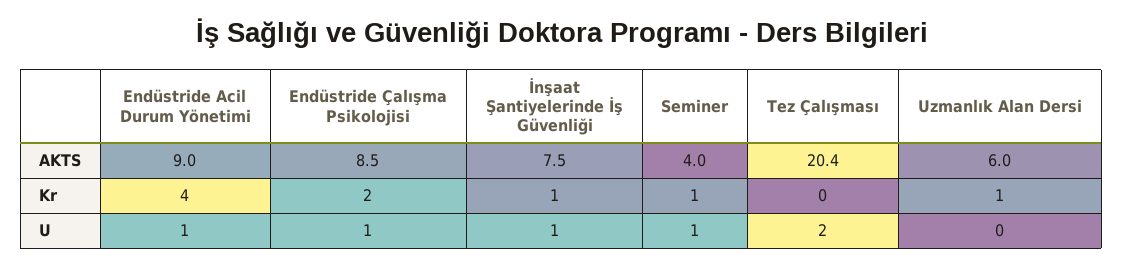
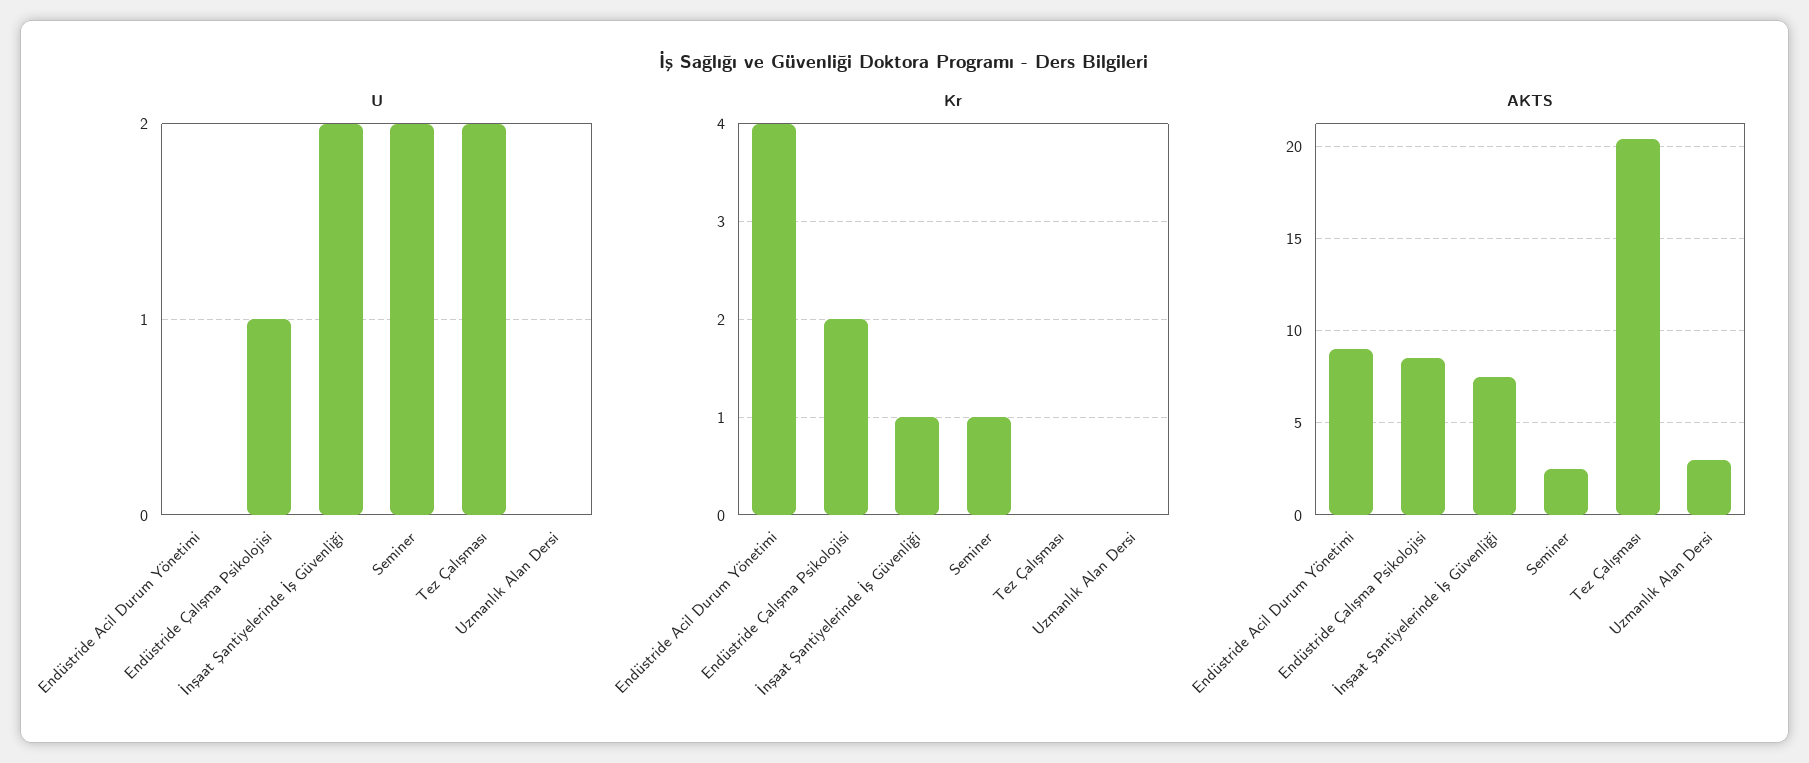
  {
    "AKTS": {
      "Endüstride Acil Durum Yönetimi": 9,
      "Endüstride Çalışma Psikolojisi": 8.5,
      "İnşaat Şantiyelerinde İş Güvenliği": 7.5,
-     "Seminer": 4,
+     "Seminer": 2.5,
      "Tez Çalışması": 20.4,
-     "Uzmanlık Alan Dersi": 6
+     "Uzmanlık Alan Dersi": 3
    },
    "Kr": {
      "Endüstride Acil Durum Yönetimi": 4,
      "Endüstride Çalışma Psikolojisi": 2,
      "İnşaat Şantiyelerinde İş Güvenliği": 1,
      "Seminer": 1,
      "Tez Çalışması": 0,
-     "Uzmanlık Alan Dersi": 1
+     "Uzmanlık Alan Dersi": 0
    },
    "U": {
-     "Endüstride Acil Durum Yönetimi": 1,
+     "Endüstride Acil Durum Yönetimi": 0,
      "Endüstride Çalışma Psikolojisi": 1,
-     "İnşaat Şantiyelerinde İş Güvenliği": 1,
+     "İnşaat Şantiyelerinde İş Güvenliği": 2,
-     "Seminer": 1,
+     "Seminer": 2,
      "Tez Çalışması": 2,
      "Uzmanlık Alan Dersi": 0
    }
  }

